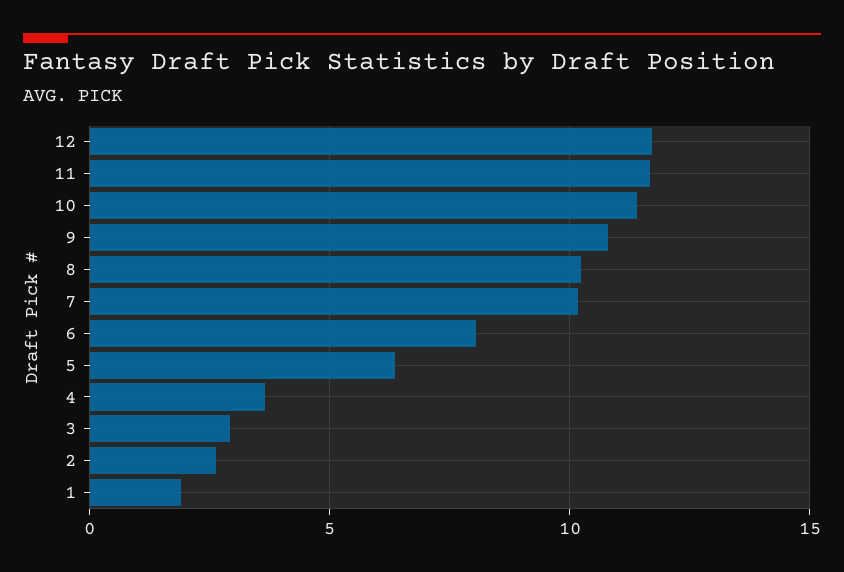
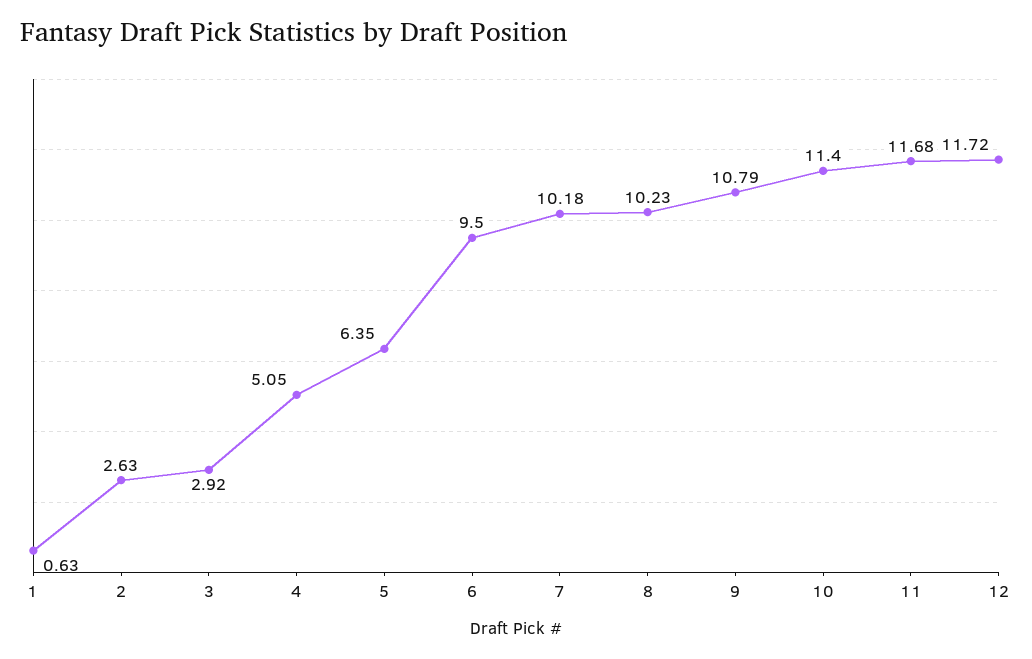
  {
    "12": 11.72,
    "11": 11.68,
    "10": 11.4,
    "9": 10.79,
    "8": 10.23,
    "7": 10.18,
-   "6": 8,
+   "6": 9.5,
    "5": 6.35,
-   "4": 3.5,
+   "4": 5.05,
    "3": 2.92,
    "2": 2.63,
-   "1": 2
+   "1": 0.63
  }

